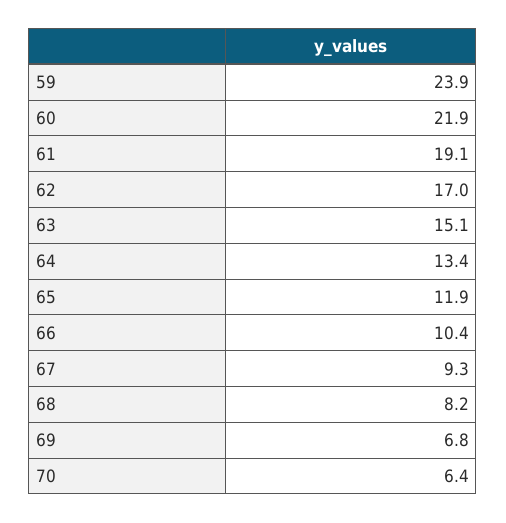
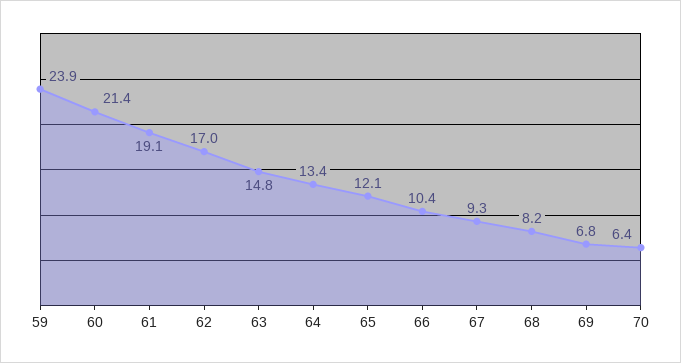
  {
    "59": 23.9,
-   "60": 21.9,
+   "60": 21.4,
    "61": 19.1,
    "62": 17,
-   "63": 15.1,
+   "63": 14.8,
    "64": 13.4,
-   "65": 11.9,
+   "65": 12.1,
    "66": 10.4,
    "67": 9.3,
    "68": 8.2,
    "69": 6.8,
    "70": 6.4
  }

